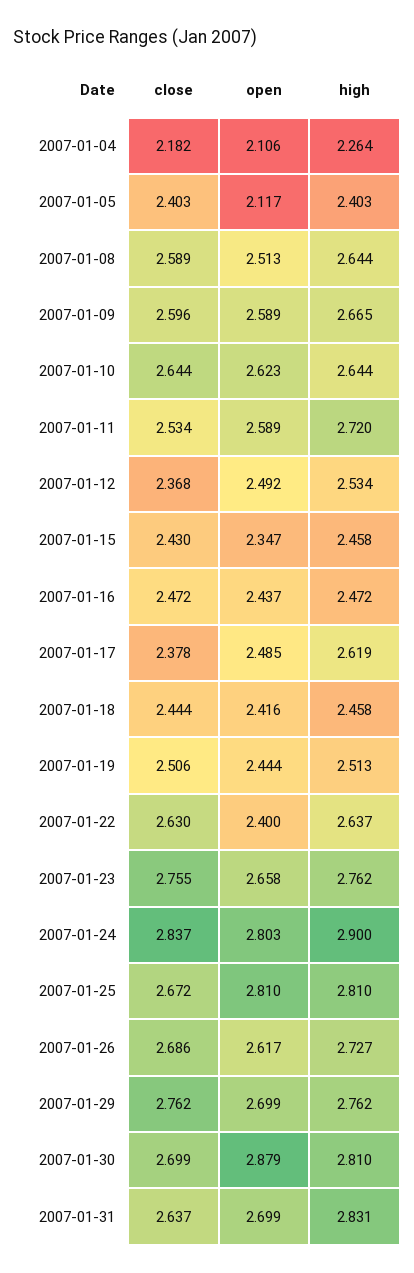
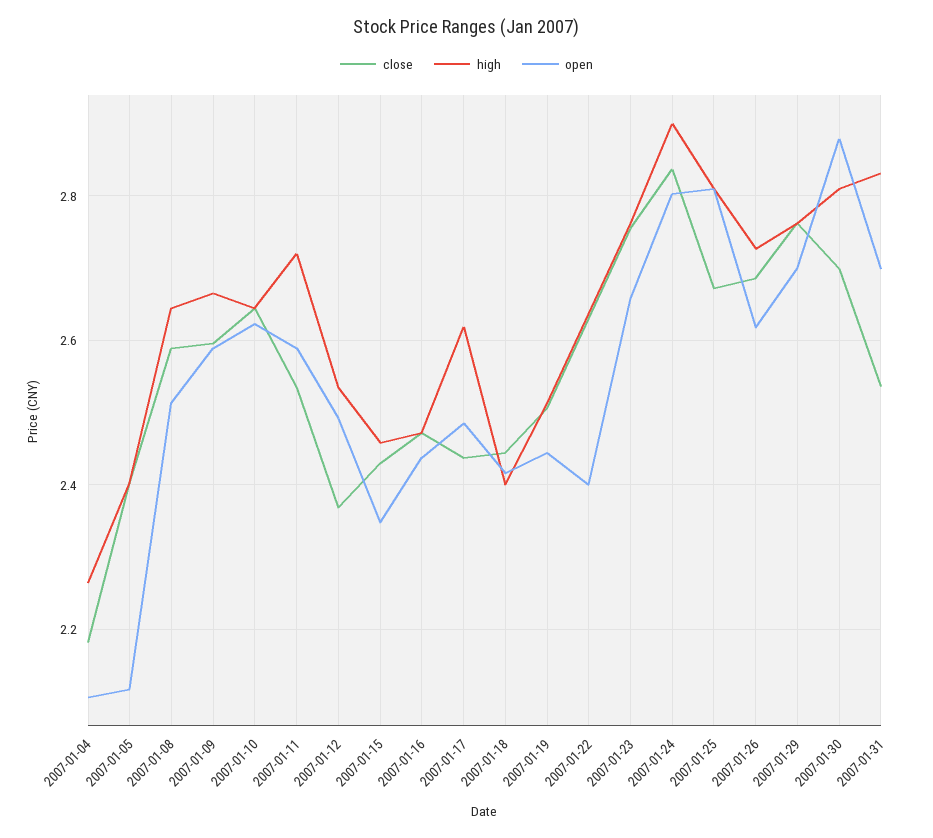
  {
    "close": {
      "2007-01-04": 2.182,
      "2007-01-05": 2.403,
      "2007-01-08": 2.589,
      "2007-01-09": 2.596,
      "2007-01-10": 2.644,
      "2007-01-11": 2.534,
      "2007-01-12": 2.368,
      "2007-01-15": 2.43,
      "2007-01-16": 2.472,
-     "2007-01-17": 2.378,
+     "2007-01-17": 2.44,
      "2007-01-18": 2.444,
      "2007-01-19": 2.506,
      "2007-01-22": 2.63,
      "2007-01-23": 2.755,
      "2007-01-24": 2.837,
      "2007-01-25": 2.672,
      "2007-01-26": 2.686,
      "2007-01-29": 2.762,
      "2007-01-30": 2.699,
-     "2007-01-31": 2.637
+     "2007-01-31": 2.54
    },
    "open": {
      "2007-01-04": 2.106,
      "2007-01-05": 2.117,
      "2007-01-08": 2.513,
      "2007-01-09": 2.589,
      "2007-01-10": 2.623,
      "2007-01-11": 2.589,
      "2007-01-12": 2.492,
      "2007-01-15": 2.347,
      "2007-01-16": 2.437,
      "2007-01-17": 2.485,
      "2007-01-18": 2.416,
      "2007-01-19": 2.444,
      "2007-01-22": 2.4,
      "2007-01-23": 2.658,
      "2007-01-24": 2.803,
      "2007-01-25": 2.81,
      "2007-01-26": 2.617,
      "2007-01-29": 2.699,
      "2007-01-30": 2.879,
      "2007-01-31": 2.699
    },
    "high": {
      "2007-01-04": 2.264,
      "2007-01-05": 2.403,
      "2007-01-08": 2.644,
      "2007-01-09": 2.665,
      "2007-01-10": 2.644,
      "2007-01-11": 2.72,
      "2007-01-12": 2.534,
      "2007-01-15": 2.458,
      "2007-01-16": 2.472,
      "2007-01-17": 2.619,
-     "2007-01-18": 2.458,
+     "2007-01-18": 2.4,
      "2007-01-19": 2.513,
      "2007-01-22": 2.637,
      "2007-01-23": 2.762,
      "2007-01-24": 2.9,
      "2007-01-25": 2.81,
      "2007-01-26": 2.727,
      "2007-01-29": 2.762,
      "2007-01-30": 2.81,
      "2007-01-31": 2.831
    }
  }

